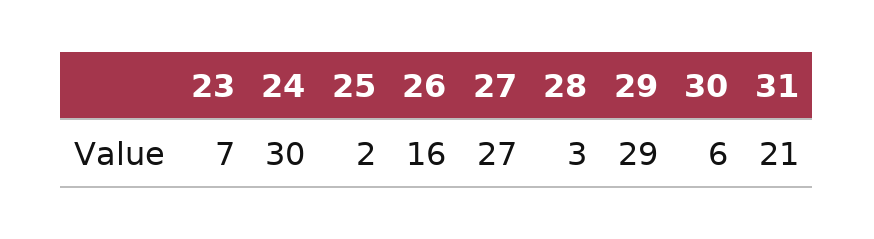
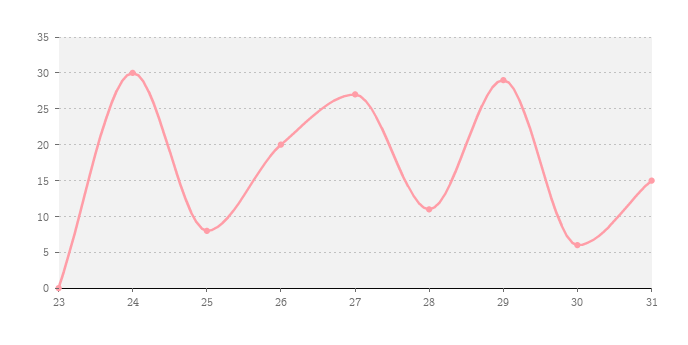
  {
-   "23": 7,
+   "23": 0,
    "24": 30,
-   "25": 2,
+   "25": 8,
-   "26": 16,
+   "26": 20,
    "27": 27,
-   "28": 3,
+   "28": 11,
    "29": 29,
    "30": 6,
-   "31": 21
+   "31": 15
  }

